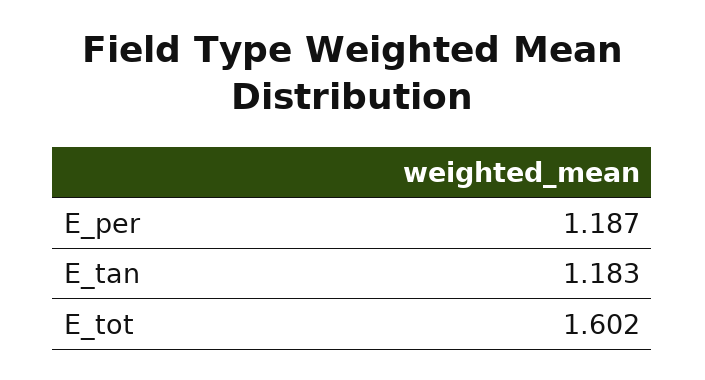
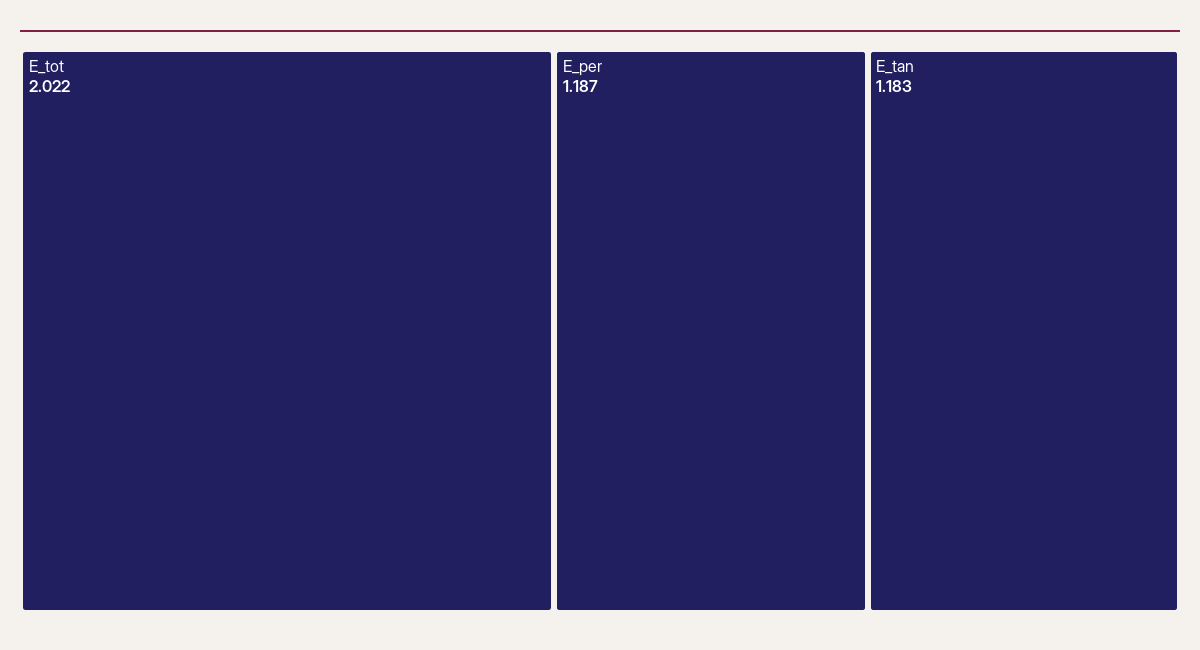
  {
    "E_per": 1.187,
    "E_tan": 1.183,
-   "E_tot": 1.602
+   "E_tot": 2.022
  }

